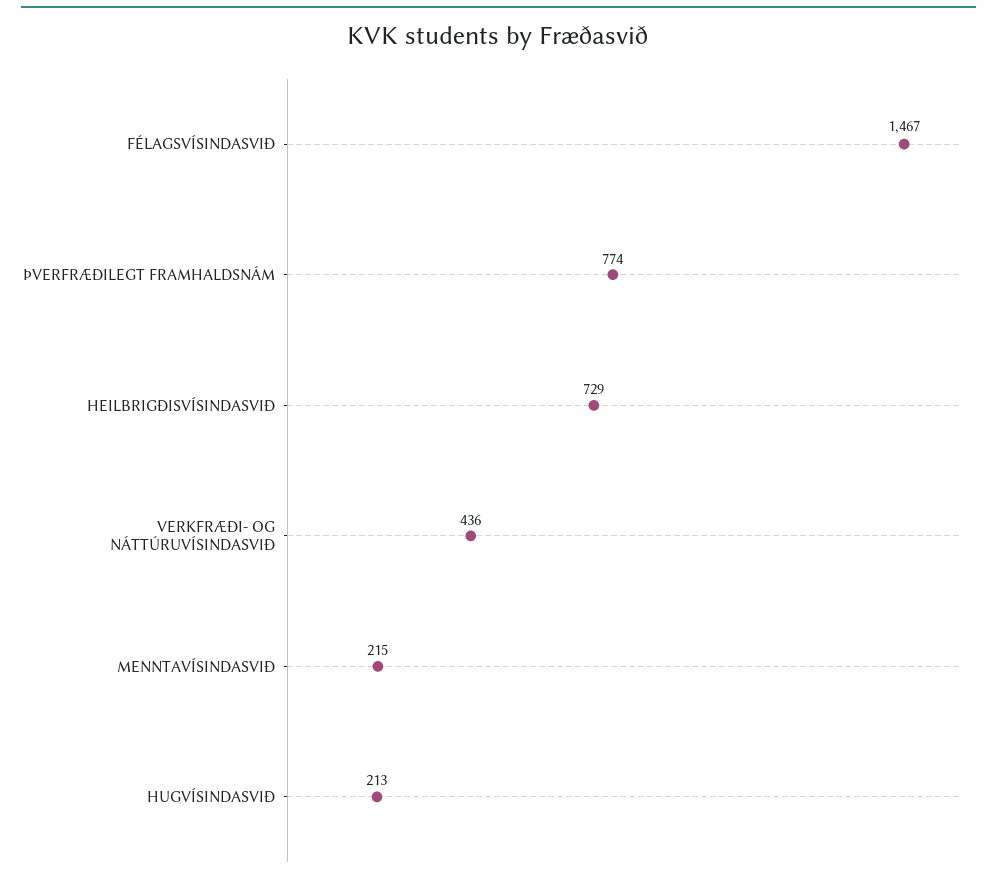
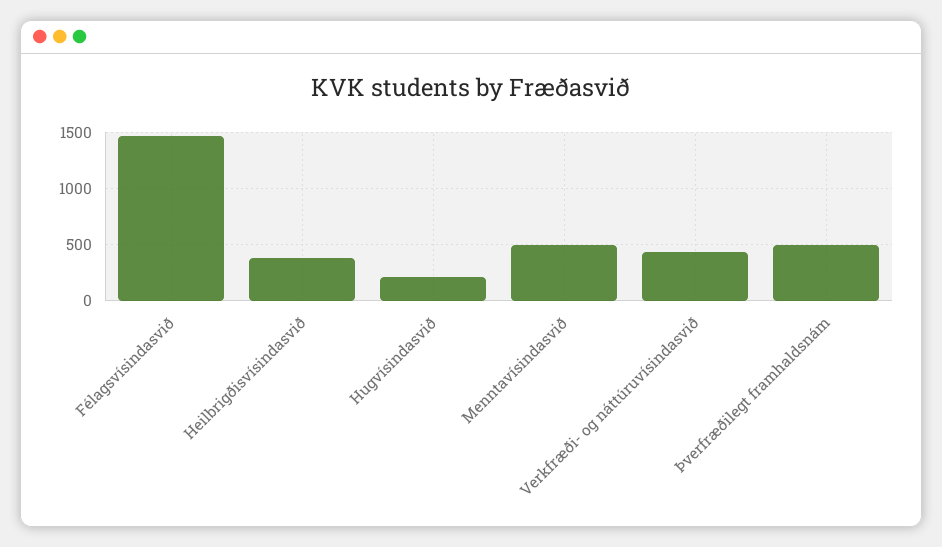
  {
    "FÉLAGSVÍSINDASVIÐ": 1467,
-   "ÞVERFRÆÐILEGT FRAMHALDSNÁM": 774,
+   "ÞVERFRÆÐILEGT FRAMHALDSNÁM": 500,
-   "HEILBRIGÐISVÍSINDASVIÐ": 729,
+   "HEILBRIGÐISVÍSINDASVIÐ": 400,
    "VERKFRÆÐI- OG NÁTTÚRUVÍSINDASVIÐ": 436,
-   "MENNTAVÍSINDASVIÐ": 215,
+   "MENNTAVÍSINDASVIÐ": 500,
    "HUGVÍSINDASVIÐ": 213
  }

